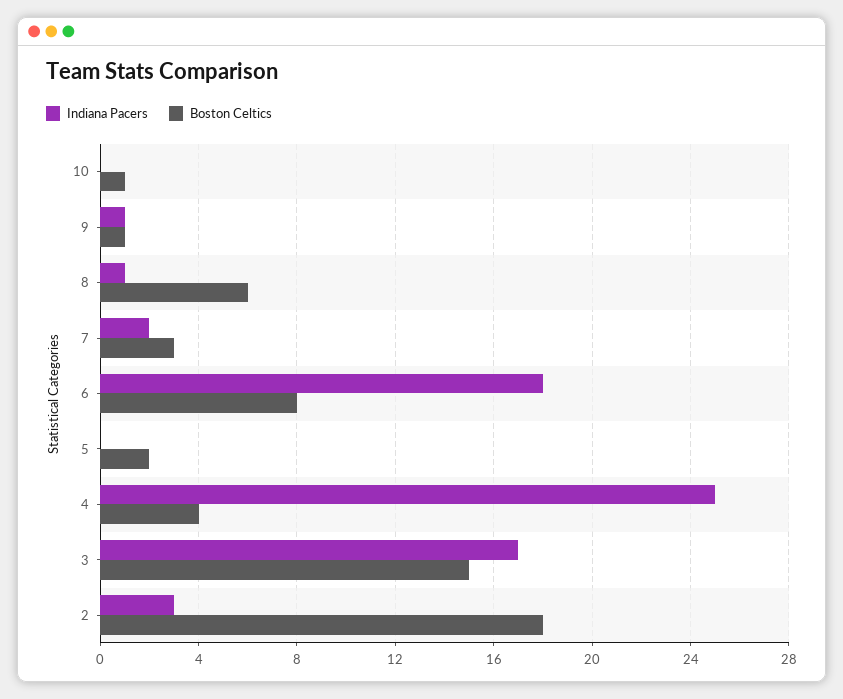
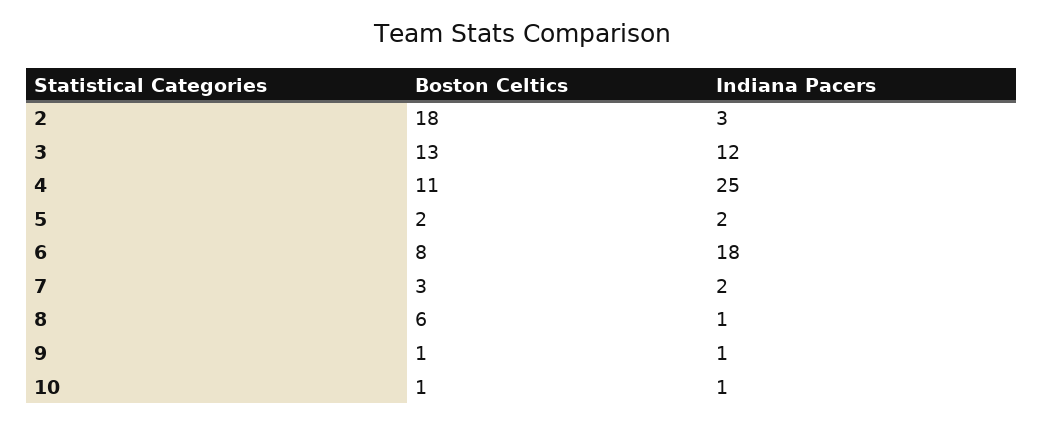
  {
    "Indiana Pacers": {
-     "10": 0,
+     "10": 1,
      "9": 1,
      "8": 1,
      "7": 2,
      "6": 18,
-     "5": 0,
+     "5": 2,
      "4": 25,
-     "3": 17,
+     "3": 12,
      "2": 3
    },
    "Boston Celtics": {
      "10": 1,
      "9": 1,
      "8": 6,
      "7": 3,
      "6": 8,
      "5": 2,
-     "4": 4,
+     "4": 11,
-     "3": 15,
+     "3": 13,
      "2": 18
    }
  }

